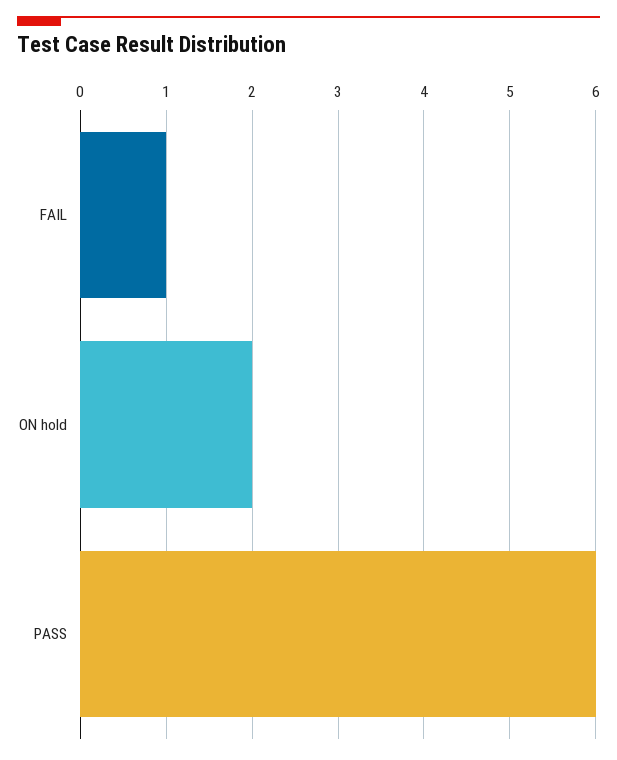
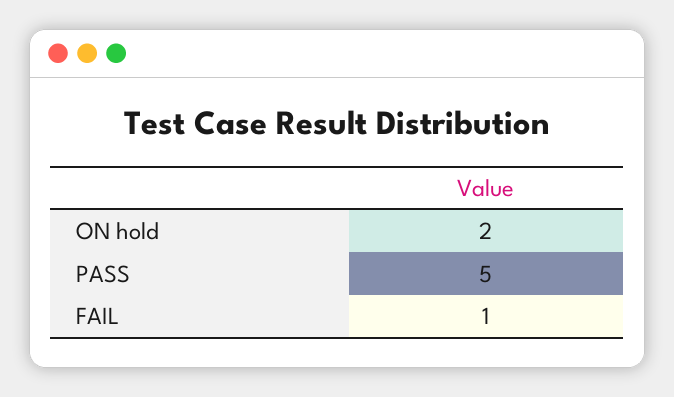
  {
    "FAIL": 1,
    "ON hold": 2,
-   "PASS": 6
+   "PASS": 5
  }

